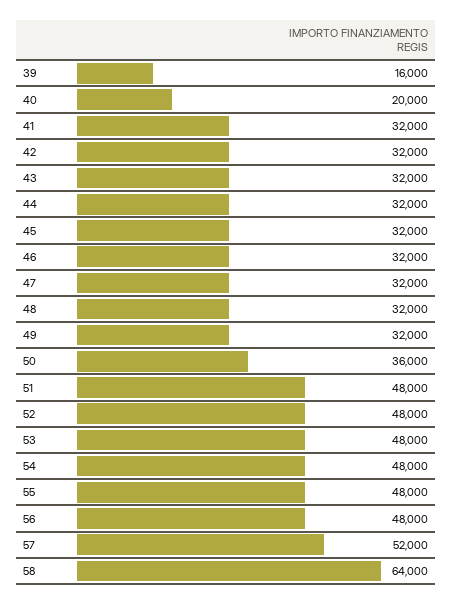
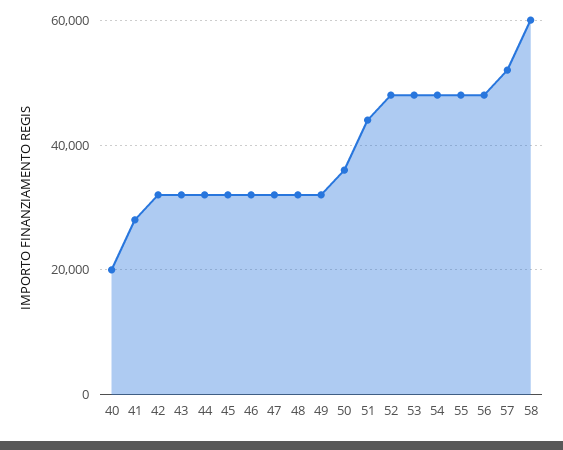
  {
-   "39": 16000,
    "40": 20000,
-   "41": 32000,
+   "41": 28000,
    "42": 32000,
    "43": 32000,
    "44": 32000,
    "45": 32000,
    "46": 32000,
    "47": 32000,
    "48": 32000,
    "49": 32000,
    "50": 36000,
-   "51": 48000,
+   "51": 44000,
    "52": 48000,
    "53": 48000,
    "54": 48000,
    "55": 48000,
    "56": 48000,
    "57": 52000,
-   "58": 64000
+   "58": 60000
  }

